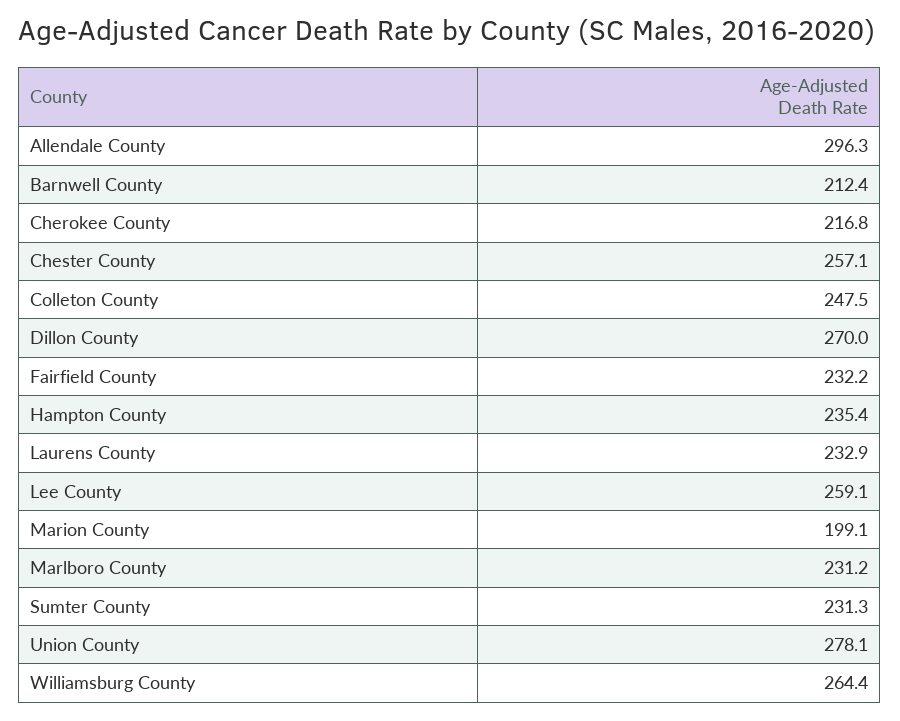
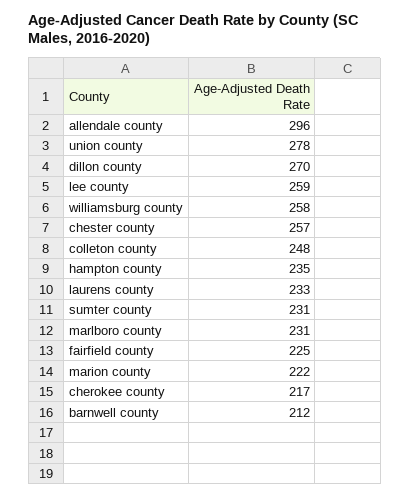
  {
    "Allendale County": 296.3,
    "Barnwell County": 212.4,
    "Cherokee County": 216.8,
    "Chester County": 257.1,
    "Colleton County": 247.5,
    "Dillon County": 270,
-   "Fairfield County": 232.2,
+   "Fairfield County": 225,
    "Hampton County": 235.4,
    "Laurens County": 232.9,
    "Lee County": 259.1,
-   "Marion County": 199.1,
+   "Marion County": 222,
    "Marlboro County": 231.2,
    "Sumter County": 231.3,
    "Union County": 278.1,
-   "Williamsburg County": 264.4
+   "Williamsburg County": 258
  }

